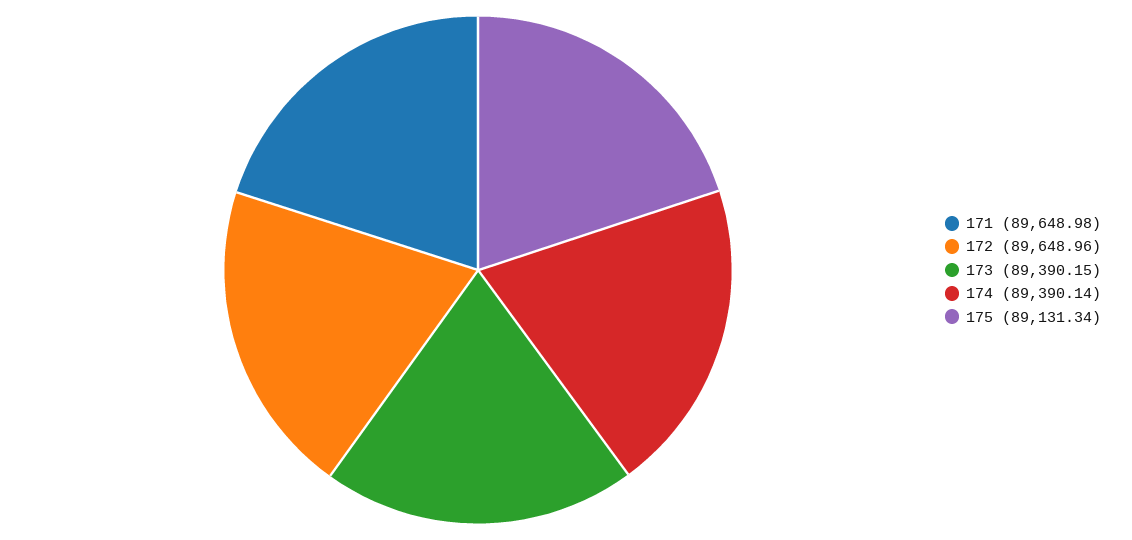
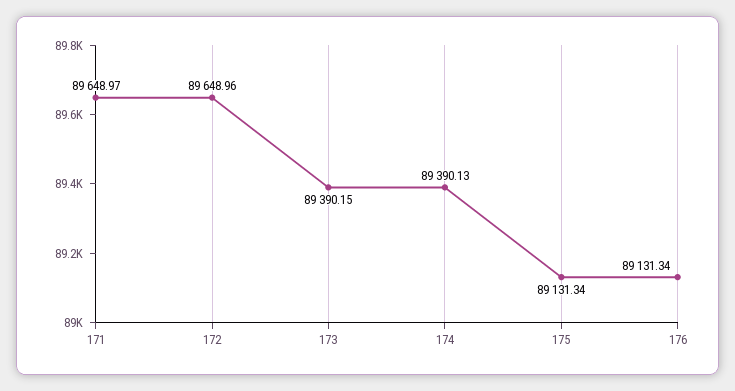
  {
-   "171": 89648.98,
+   "171": 89648.97,
    "172": 89648.96,
    "173": 89390.15,
-   "174": 89390.14,
+   "174": 89390.13,
-   "175": 89131.34
+   "175": 89131.34,
+   "176": 89131.34
  }

